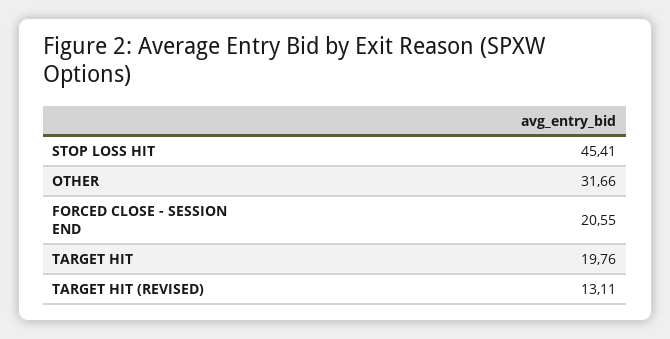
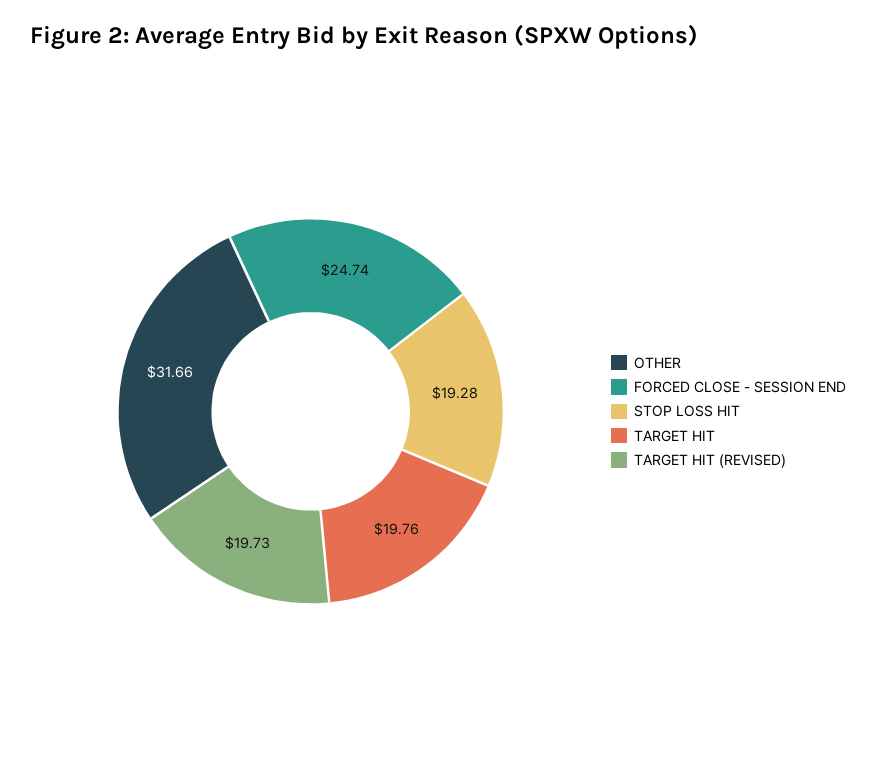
  {
-   "STOP LOSS HIT": 45.41,
+   "STOP LOSS HIT": 19.28,
    "OTHER": 31.66,
-   "FORCED CLOSE - SESSION END": 20.55,
+   "FORCED CLOSE - SESSION END": 24.74,
    "TARGET HIT": 19.76,
-   "TARGET HIT (REVISED)": 13.11
+   "TARGET HIT (REVISED)": 19.73
  }

